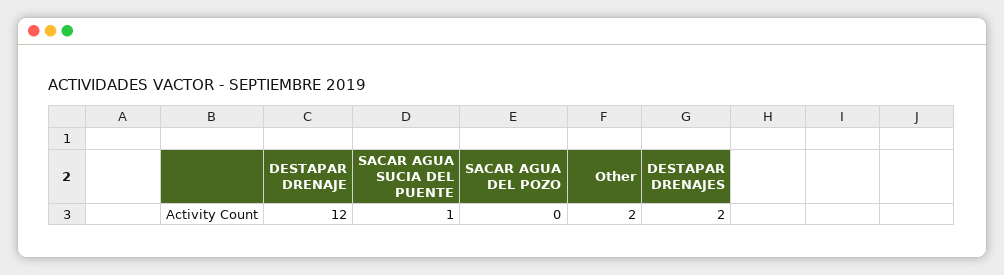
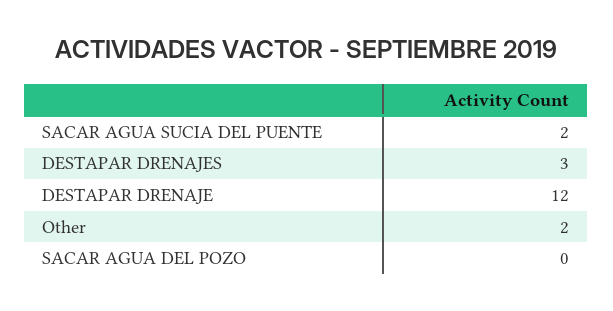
  {
    "DESTAPAR DRENAJE": 12,
-   "SACAR AGUA SUCIA DEL PUENTE": 1,
+   "SACAR AGUA SUCIA DEL PUENTE": 2,
    "SACAR AGUA DEL POZO": 0,
    "Other": 2,
-   "DESTAPAR DRENAJES": 2
+   "DESTAPAR DRENAJES": 3
  }

